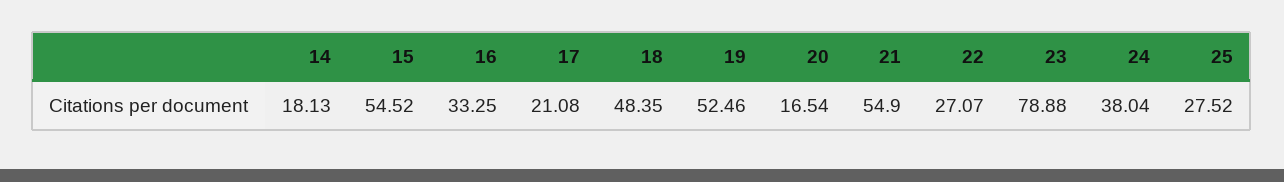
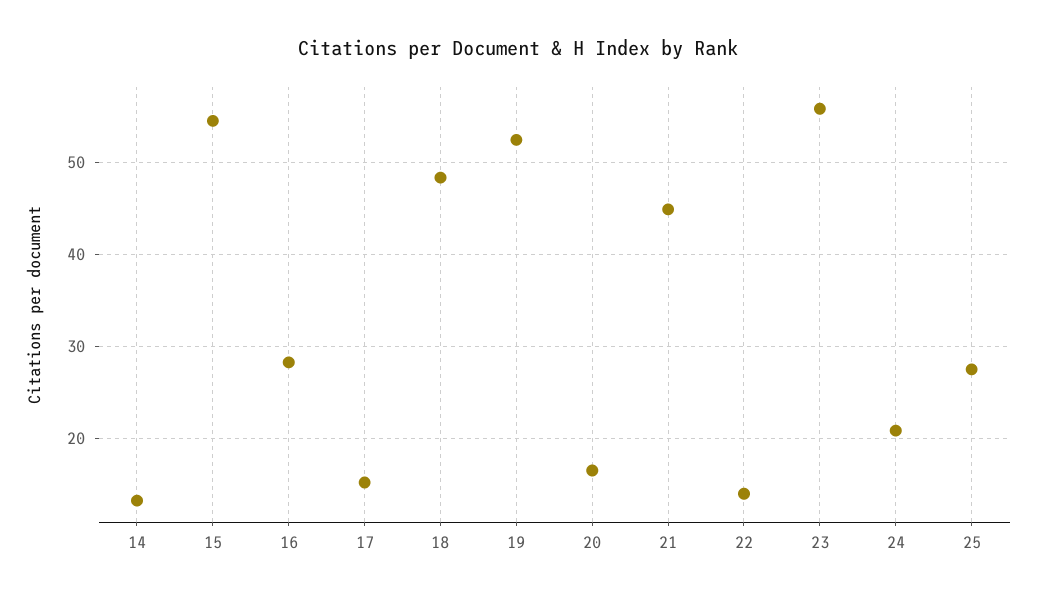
  {
-   "14": 18.13,
+   "14": 13,
    "15": 54.52,
-   "16": 33.25,
+   "16": 28,
-   "17": 21.08,
+   "17": 15,
    "18": 48.35,
    "19": 52.46,
    "20": 16.54,
-   "21": 54.9,
+   "21": 45,
-   "22": 27.07,
+   "22": 14,
-   "23": 78.88,
+   "23": 56,
-   "24": 38.04,
+   "24": 21,
    "25": 27.52
  }

